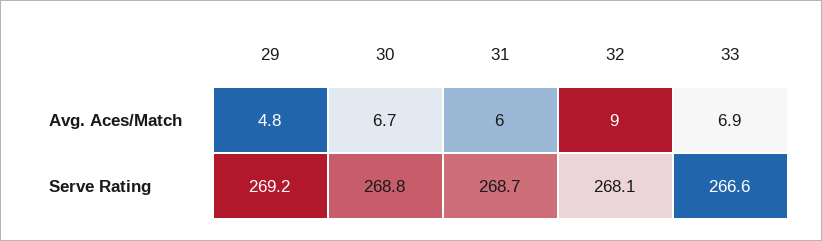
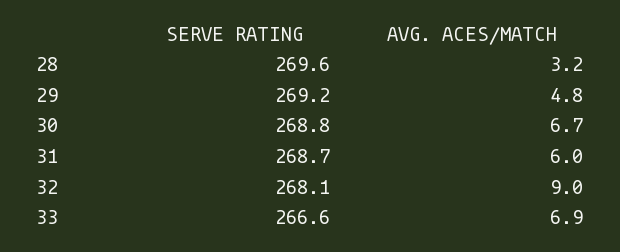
  {
    "29": {
      "Avg. Aces/Match": 4.8,
      "Serve Rating": 269.2
    },
    "30": {
      "Avg. Aces/Match": 6.7,
      "Serve Rating": 268.8
    },
    "31": {
      "Avg. Aces/Match": 6,
      "Serve Rating": 268.7
    },
    "32": {
      "Avg. Aces/Match": 9,
      "Serve Rating": 268.1
    },
    "33": {
      "Avg. Aces/Match": 6.9,
      "Serve Rating": 266.6
-   }
+   },
+   "28": {
+     "Serve Rating": 269.6,
+     "Avg. Aces/Match": 3.2
+   }
  }

